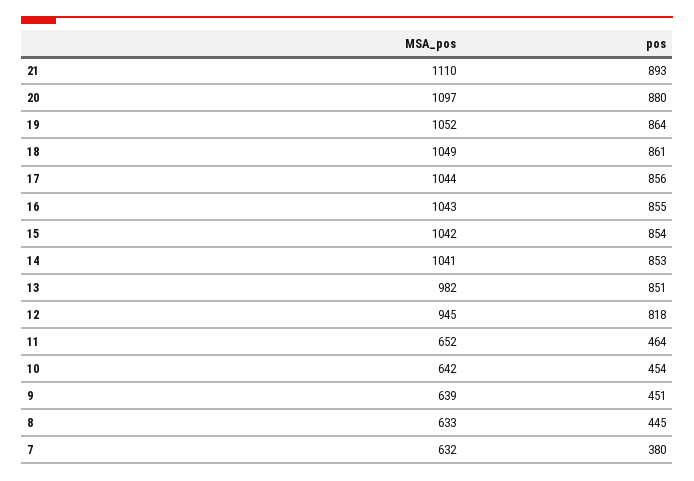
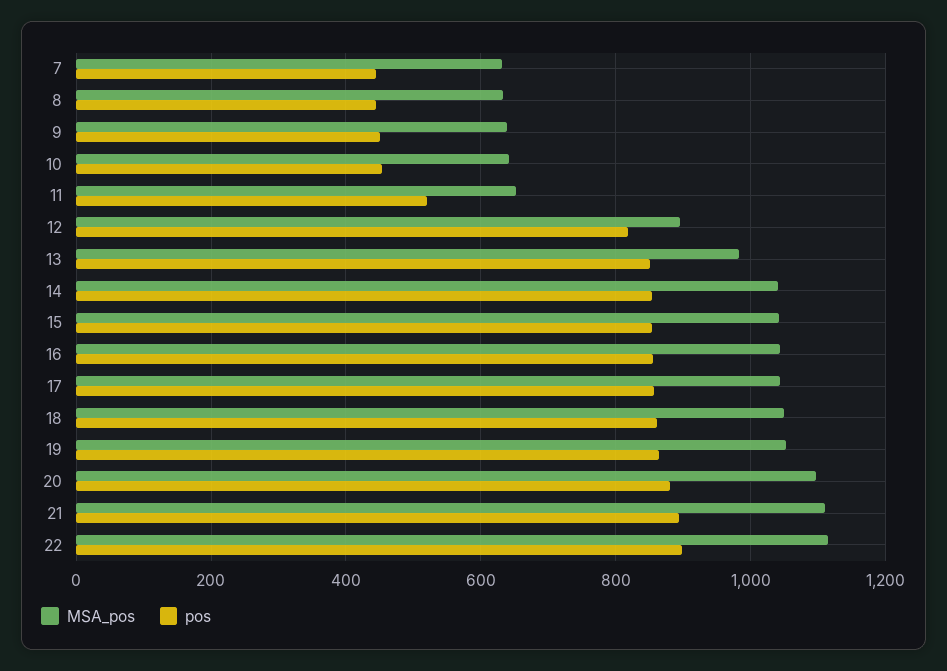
  {
    "MSA_pos": {
      "21": 1110,
      "20": 1097,
      "19": 1052,
      "18": 1049,
      "17": 1044,
      "16": 1043,
      "15": 1042,
      "14": 1041,
      "13": 982,
-     "12": 945,
+     "12": 900,
      "11": 652,
      "10": 642,
      "9": 639,
      "8": 633,
-     "7": 632
+     "7": 632,
+     "22": 1120
    },
    "pos": {
      "21": 893,
      "20": 880,
      "19": 864,
      "18": 861,
      "17": 856,
      "16": 855,
      "15": 854,
      "14": 853,
      "13": 851,
      "12": 818,
-     "11": 464,
+     "11": 520,
      "10": 454,
      "9": 451,
      "8": 445,
-     "7": 380
+     "7": 440,
+     "22": 900
    }
  }

